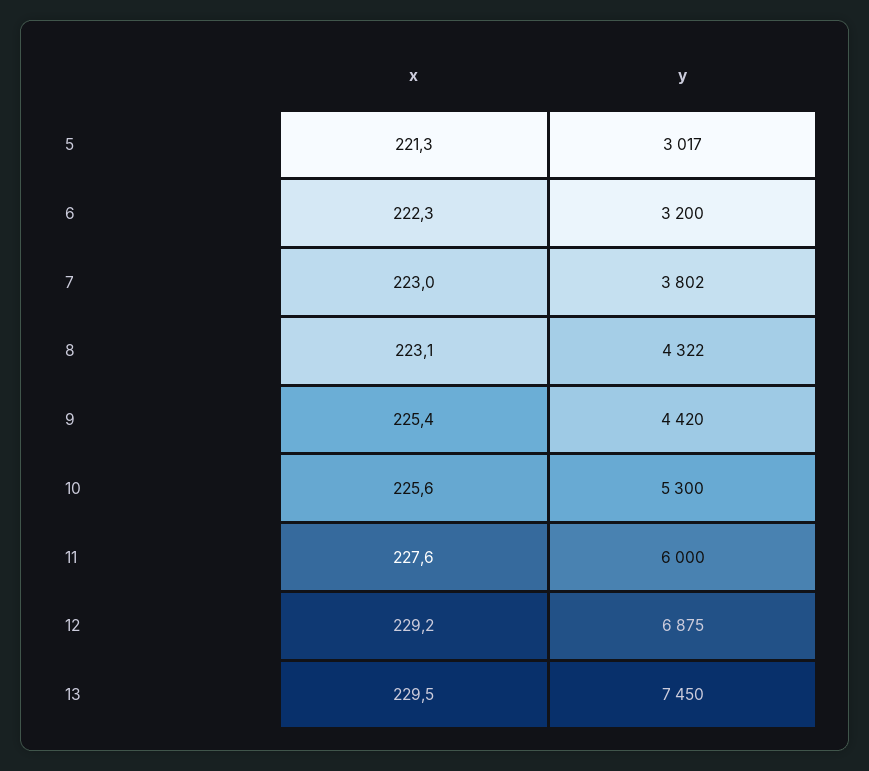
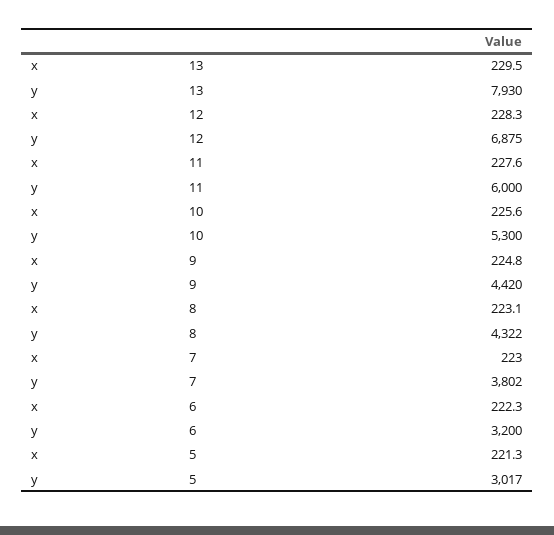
  {
    "x": {
      "5": 221.3,
      "6": 222.3,
      "7": 223,
      "8": 223.1,
-     "9": 225.4,
+     "9": 224.8,
      "10": 225.6,
      "11": 227.6,
-     "12": 229.2,
+     "12": 228.3,
      "13": 229.5
    },
    "y": {
      "5": 3017,
      "6": 3200,
      "7": 3802,
      "8": 4322,
      "9": 4420,
      "10": 5300,
      "11": 6000,
      "12": 6875,
-     "13": 7450
+     "13": 7930
    }
  }

